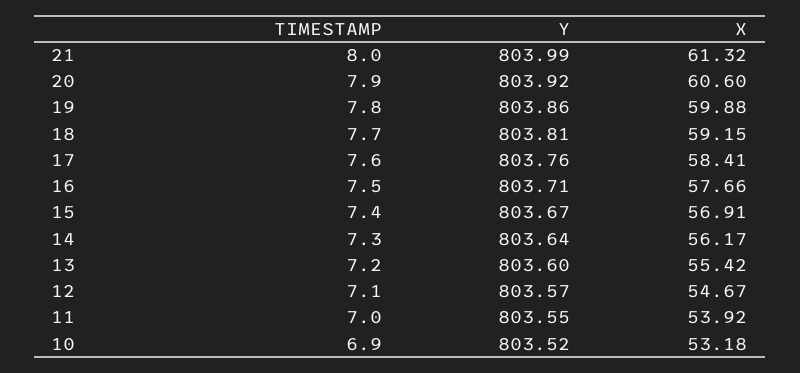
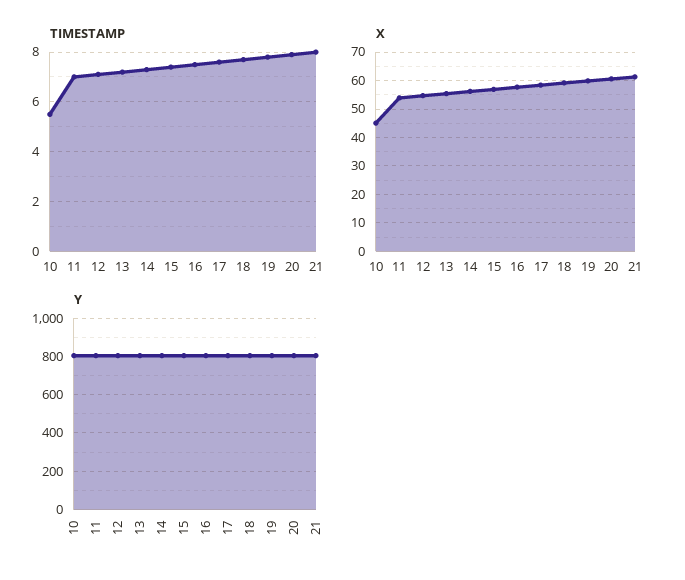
  {
    "TIMESTAMP": {
      "21": 8,
      "20": 7.9,
      "19": 7.8,
      "18": 7.7,
      "17": 7.6,
      "16": 7.5,
      "15": 7.4,
      "14": 7.3,
      "13": 7.2,
      "12": 7.1,
      "11": 7,
-     "10": 6.9
+     "10": 5.5
    },
    "Y": {
      "21": 803.99,
      "20": 803.92,
      "19": 803.86,
      "18": 803.81,
      "17": 803.76,
      "16": 803.71,
      "15": 803.67,
      "14": 803.64,
      "13": 803.6,
      "12": 803.57,
      "11": 803.55,
      "10": 803.52
    },
    "X": {
      "21": 61.32,
      "20": 60.6,
      "19": 59.88,
      "18": 59.15,
      "17": 58.41,
      "16": 57.66,
      "15": 56.91,
      "14": 56.17,
      "13": 55.42,
      "12": 54.67,
      "11": 53.92,
-     "10": 53.18
+     "10": 45
    }
  }

